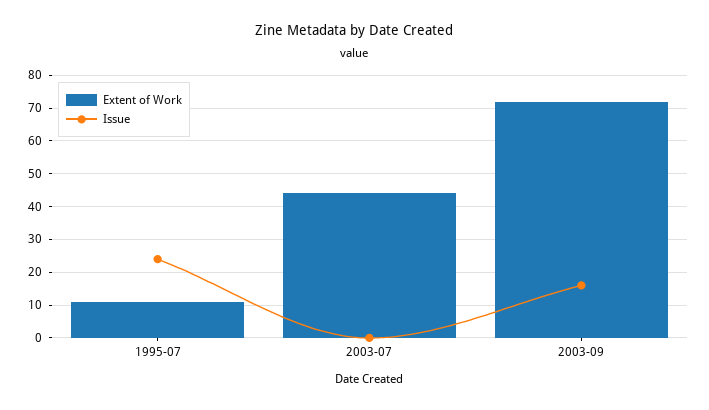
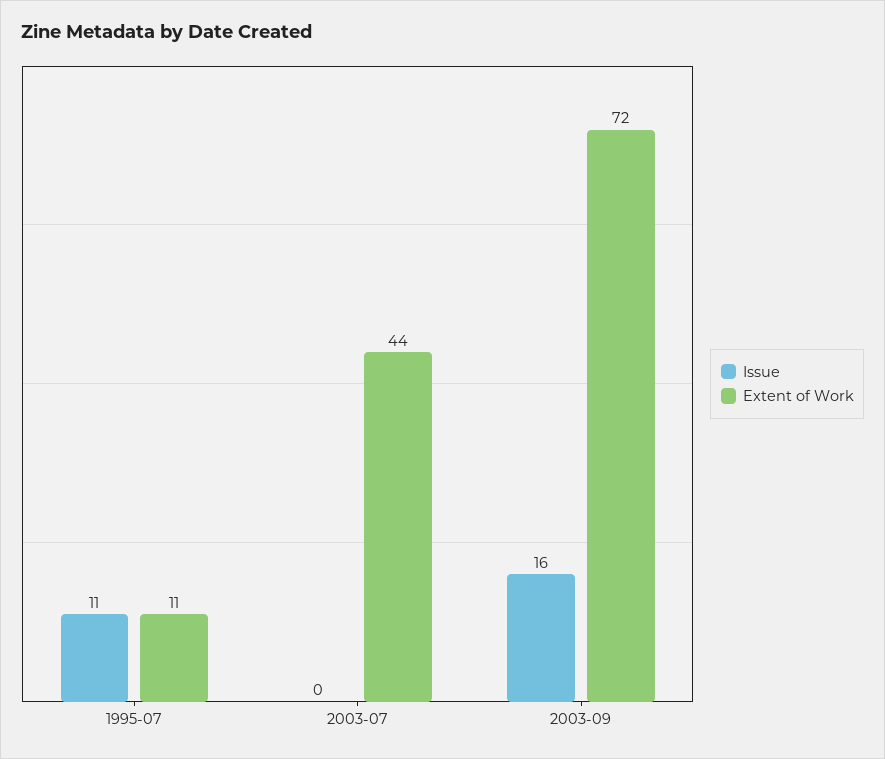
  {
    "Extent of Work": {
      "1995-07": 11,
      "2003-07": 44,
      "2003-09": 72
    },
    "Issue": {
-     "1995-07": 25,
+     "1995-07": 11,
      "2003-07": 0,
      "2003-09": 16
    }
  }

